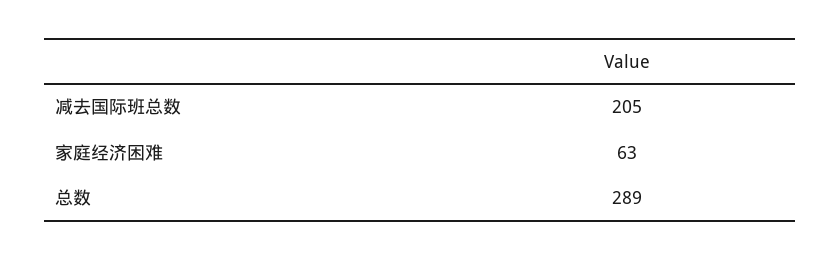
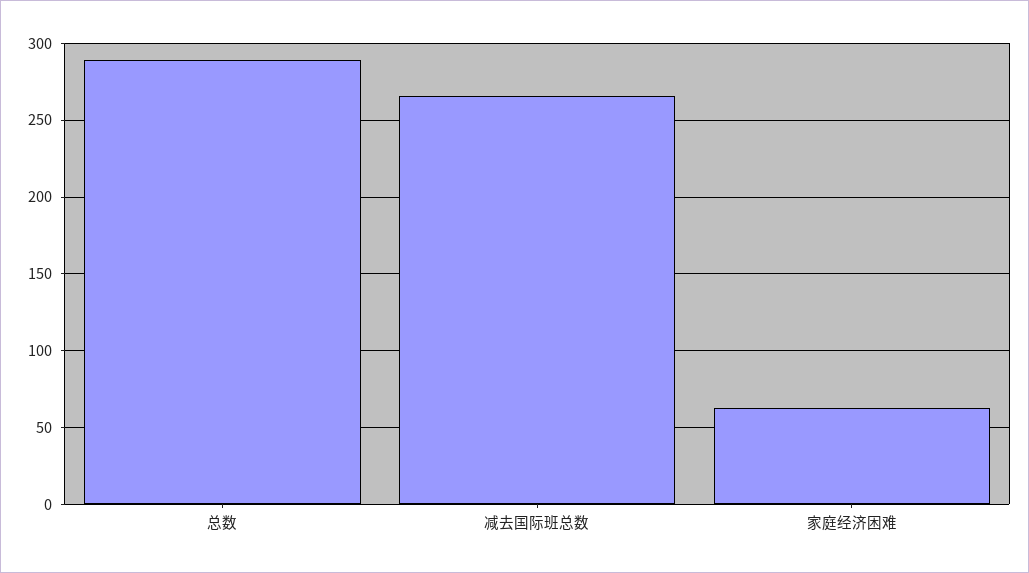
  {
-   "减去国际班总数": 205,
+   "减去国际班总数": 265,
    "家庭经济困难": 63,
    "总数": 289
  }

